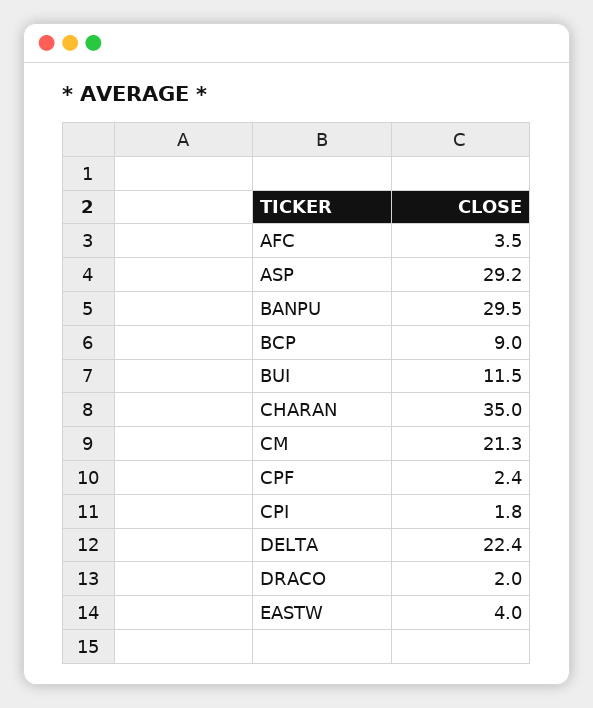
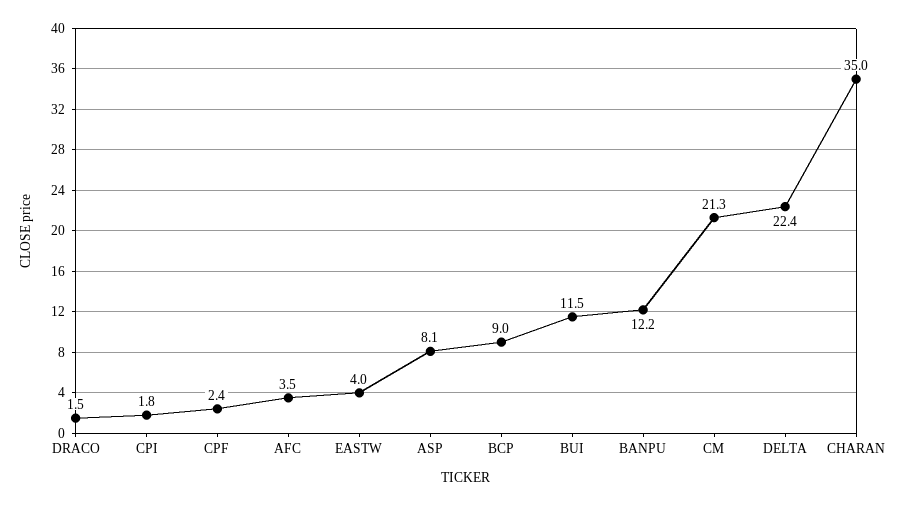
  {
    "AFC": 3.5,
-   "ASP": 29.2,
+   "ASP": 8.1,
-   "BANPU": 29.5,
+   "BANPU": 12.2,
    "BCP": 9,
    "BUI": 11.5,
    "CHARAN": 35,
    "CM": 21.3,
    "CPF": 2.4,
    "CPI": 1.8,
    "DELTA": 22.4,
-   "DRACO": 2,
+   "DRACO": 1.5,
    "EASTW": 4
  }

